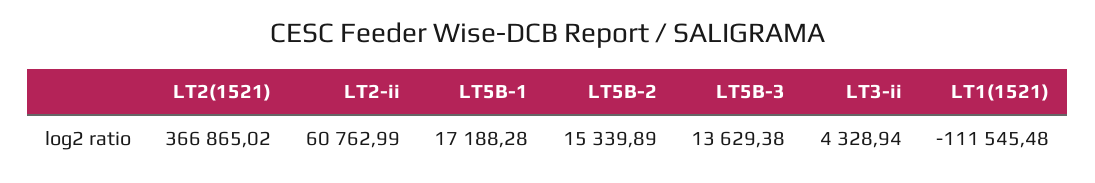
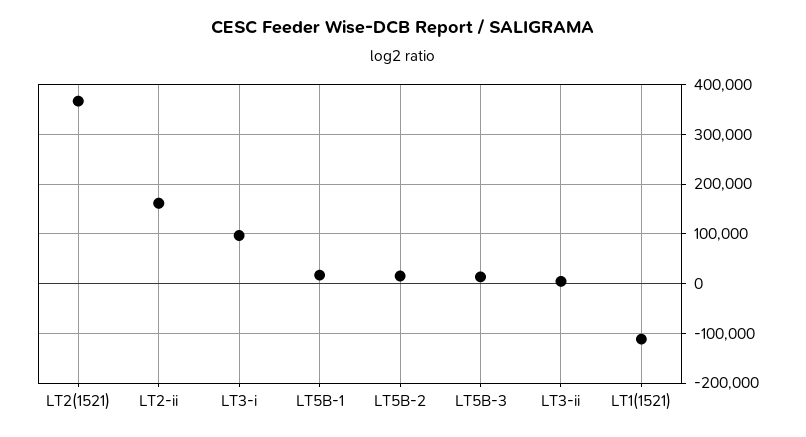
  {
    "LT2(1521)": 366865.02,
-   "LT2-ii": 60762.99,
+   "LT2-ii": 160000,
    "LT5B-1": 17188.28,
    "LT5B-2": 15339.89,
    "LT5B-3": 13629.38,
    "LT3-ii": 4328.94,
-   "LT1(1521)": -111545.48
+   "LT1(1521)": -111545.48,
+   "LT3-i": 100000
  }

